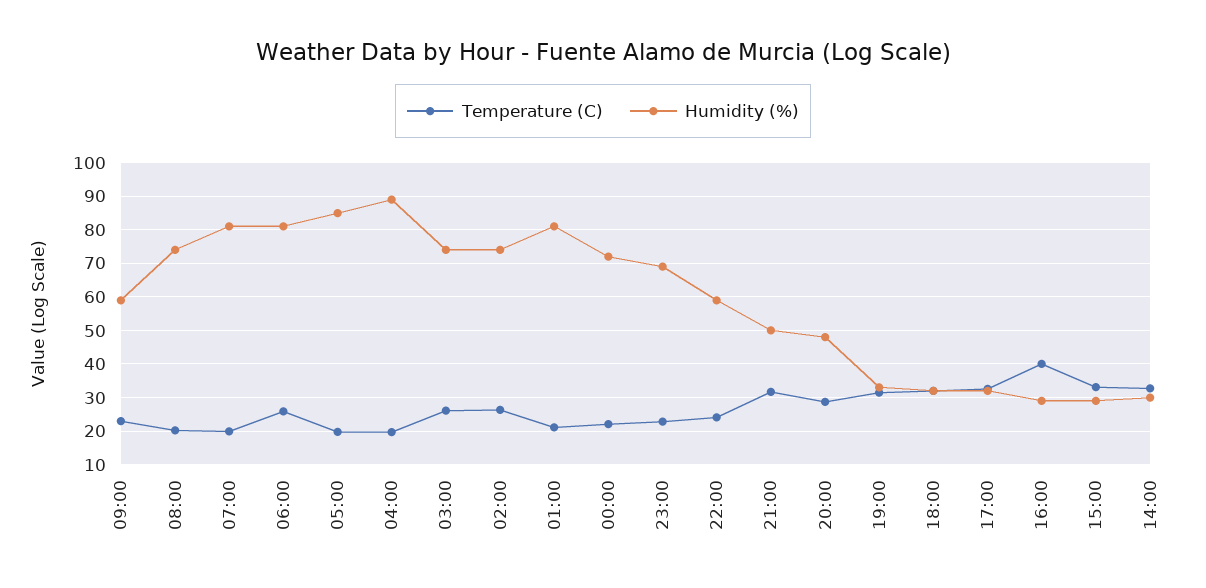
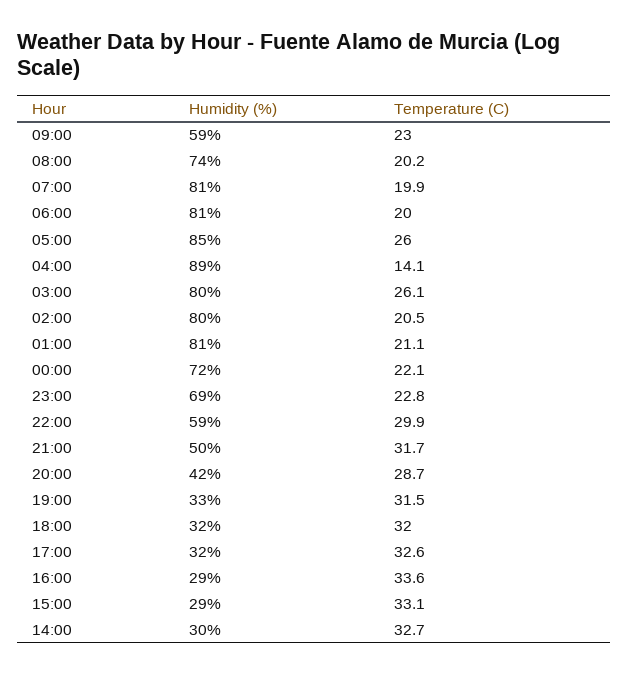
  {
    "Temperature (C)": {
      "09:00": 23,
      "08:00": 20.2,
      "07:00": 19.9,
-     "06:00": 26,
+     "06:00": 20,
-     "05:00": 20,
+     "05:00": 26,
-     "04:00": 20,
+     "04:00": 14.1,
      "03:00": 26.1,
-     "02:00": 26,
+     "02:00": 20.5,
      "01:00": 21.1,
      "00:00": 22.1,
      "23:00": 22.8,
-     "22:00": 24,
+     "22:00": 29.9,
      "21:00": 31.7,
      "20:00": 28.7,
      "19:00": 31.5,
      "18:00": 32,
      "17:00": 32.6,
-     "16:00": 40,
+     "16:00": 33.6,
      "15:00": 33.1,
      "14:00": 32.7
    },
    "Humidity (%)": {
      "09:00": 59,
      "08:00": 74,
      "07:00": 81,
      "06:00": 81,
      "05:00": 85,
      "04:00": 89,
-     "03:00": 74,
+     "03:00": 80,
-     "02:00": 74,
+     "02:00": 80,
      "01:00": 81,
      "00:00": 72,
      "23:00": 69,
      "22:00": 59,
      "21:00": 50,
-     "20:00": 48,
+     "20:00": 42,
      "19:00": 33,
      "18:00": 32,
      "17:00": 32,
      "16:00": 29,
      "15:00": 29,
      "14:00": 30
    }
  }

